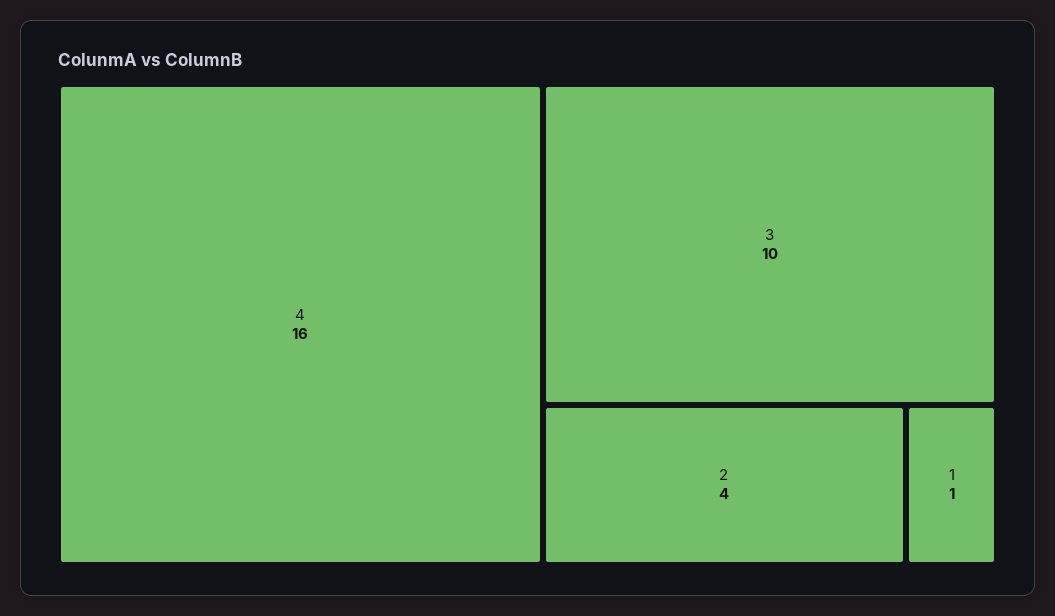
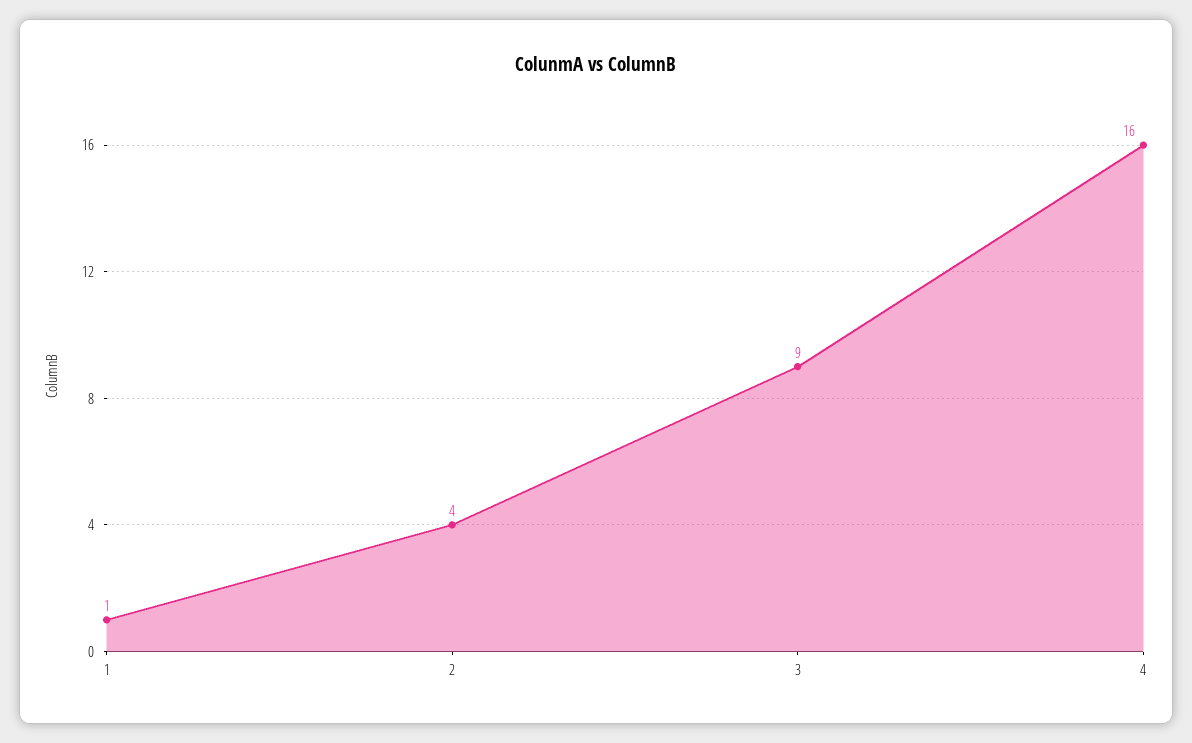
  {
    "4": 16,
-   "3": 10,
+   "3": 9,
    "2": 4,
    "1": 1
  }

